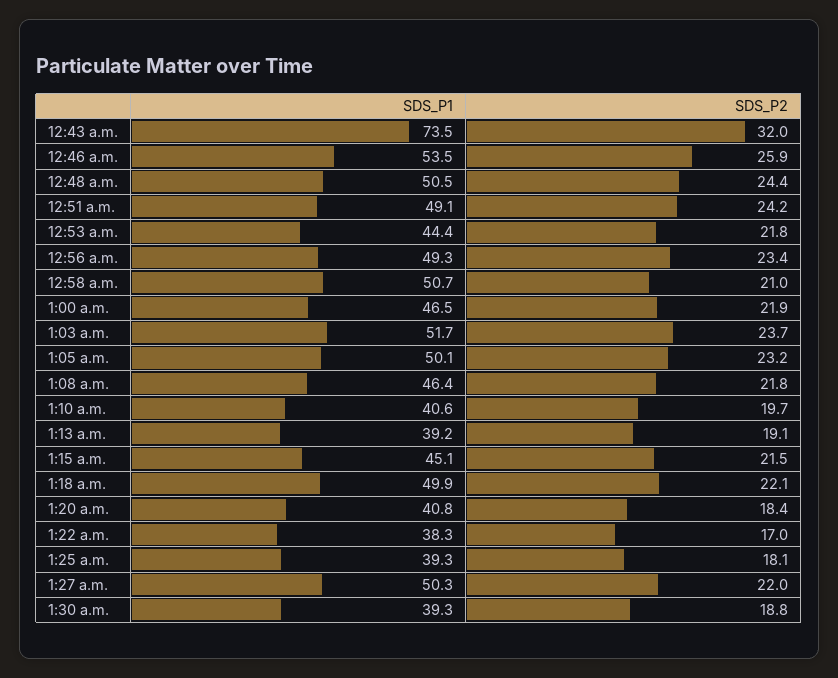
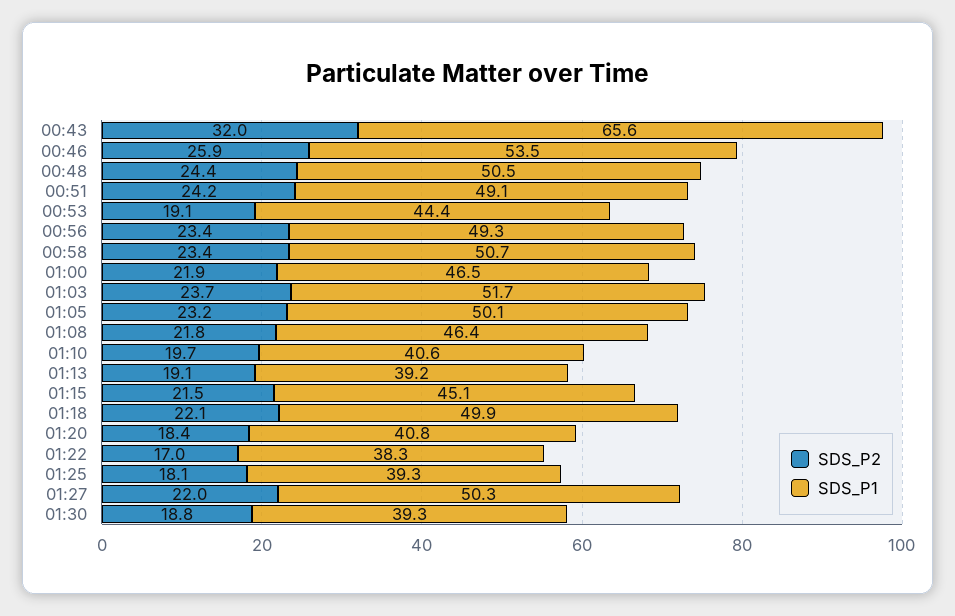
  {
    "SDS_P1": {
-     "12:43 a.m.": 73.5,
+     "12:43 a.m.": 65.6,
      "12:46 a.m.": 53.5,
      "12:48 a.m.": 50.5,
      "12:51 a.m.": 49.1,
      "12:53 a.m.": 44.4,
      "12:56 a.m.": 49.3,
      "12:58 a.m.": 50.7,
      "1:00 a.m.": 46.5,
      "1:03 a.m.": 51.7,
      "1:05 a.m.": 50.1,
      "1:08 a.m.": 46.4,
      "1:10 a.m.": 40.6,
      "1:13 a.m.": 39.2,
      "1:15 a.m.": 45.1,
      "1:18 a.m.": 49.9,
      "1:20 a.m.": 40.8,
      "1:22 a.m.": 38.3,
      "1:25 a.m.": 39.3,
      "1:27 a.m.": 50.3,
      "1:30 a.m.": 39.3
    },
    "SDS_P2": {
      "12:43 a.m.": 32,
      "12:46 a.m.": 25.9,
      "12:48 a.m.": 24.4,
      "12:51 a.m.": 24.2,
-     "12:53 a.m.": 21.8,
+     "12:53 a.m.": 19.1,
      "12:56 a.m.": 23.4,
-     "12:58 a.m.": 21,
+     "12:58 a.m.": 23.4,
      "1:00 a.m.": 21.9,
      "1:03 a.m.": 23.7,
      "1:05 a.m.": 23.2,
      "1:08 a.m.": 21.8,
      "1:10 a.m.": 19.7,
      "1:13 a.m.": 19.1,
      "1:15 a.m.": 21.5,
      "1:18 a.m.": 22.1,
      "1:20 a.m.": 18.4,
      "1:22 a.m.": 17,
      "1:25 a.m.": 18.1,
      "1:27 a.m.": 22,
      "1:30 a.m.": 18.8
    }
  }

